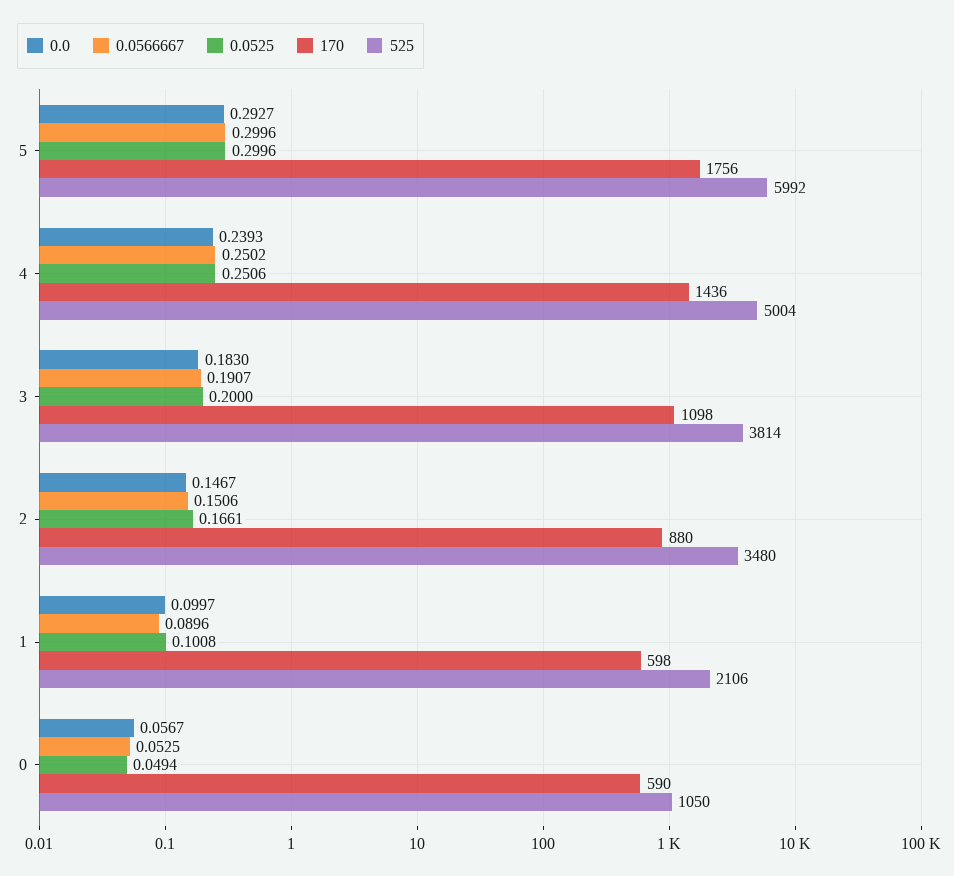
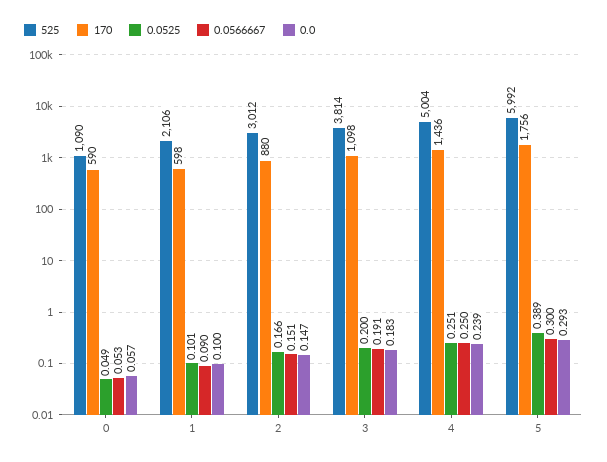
  {
    "0.0": {
      "5": 0.2927,
      "4": 0.2393,
      "3": 0.183,
      "2": 0.1467,
      "1": 0.0997,
      "0": 0.0567
    },
    "0.0566667": {
      "5": 0.2996,
      "4": 0.2502,
      "3": 0.1907,
      "2": 0.1506,
      "1": 0.0896,
      "0": 0.0525
    },
    "0.0525": {
-     "5": 0.2996,
+     "5": 0.389,
      "4": 0.2506,
      "3": 0.2,
      "2": 0.1661,
      "1": 0.1008,
      "0": 0.0494
    },
    "170": {
      "5": 1756,
      "4": 1436,
      "3": 1098,
      "2": 880,
      "1": 598,
      "0": 590
    },
    "525": {
      "5": 5992,
      "4": 5004,
      "3": 3814,
-     "2": 3480,
+     "2": 3012,
      "1": 2106,
-     "0": 1050
+     "0": 1090
    }
  }

